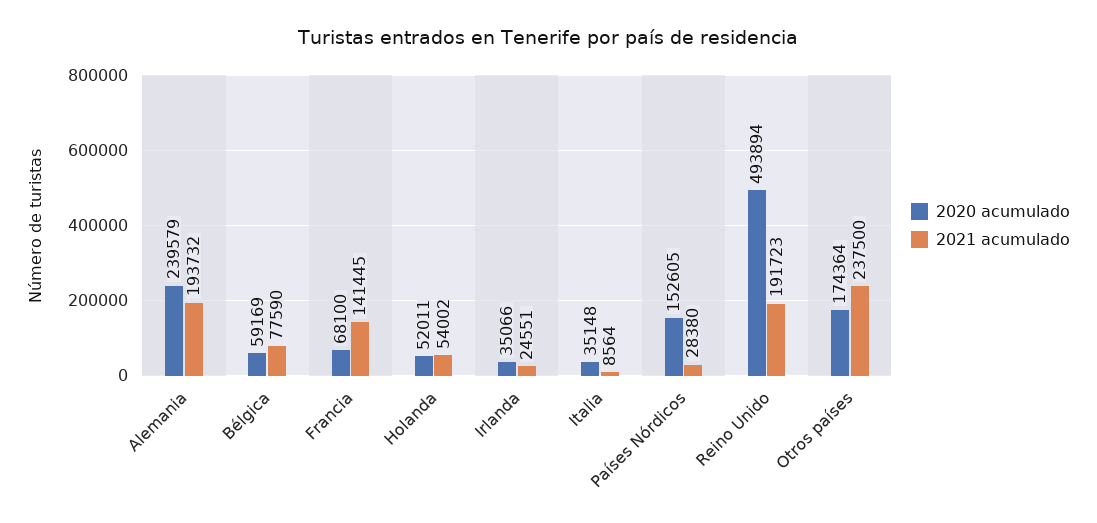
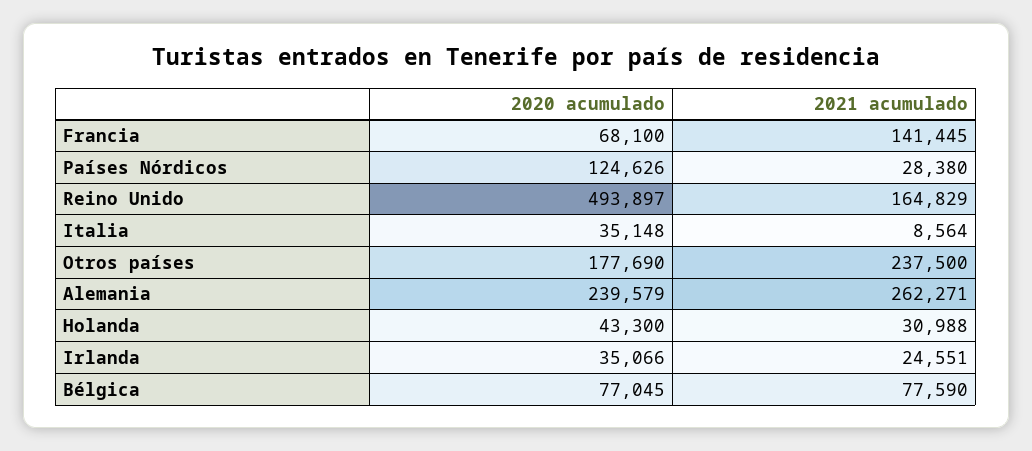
  {
    "2020 acumulado": {
      "Alemania": 239579,
-     "Bélgica": 59169,
+     "Bélgica": 77045,
      "Francia": 68100,
-     "Holanda": 52011,
+     "Holanda": 43300,
      "Irlanda": 35066,
      "Italia": 35148,
-     "Países Nórdicos": 152605,
+     "Países Nórdicos": 124626,
-     "Reino Unido": 493894,
+     "Reino Unido": 493897,
-     "Otros países": 174364
+     "Otros países": 177690
    },
    "2021 acumulado": {
-     "Alemania": 193732,
+     "Alemania": 262271,
      "Bélgica": 77590,
      "Francia": 141445,
-     "Holanda": 54002,
+     "Holanda": 30988,
      "Irlanda": 24551,
      "Italia": 8564,
      "Países Nórdicos": 28380,
-     "Reino Unido": 191723,
+     "Reino Unido": 164829,
      "Otros países": 237500
    }
  }

